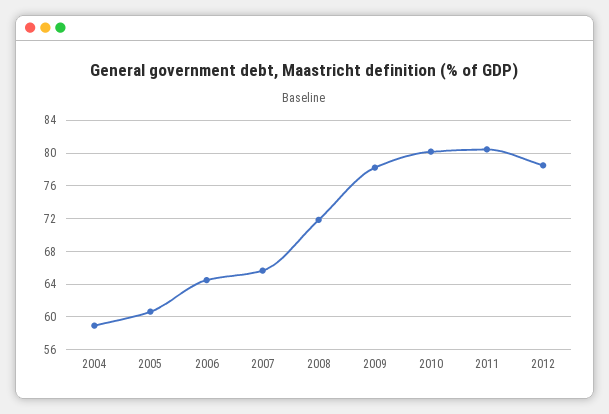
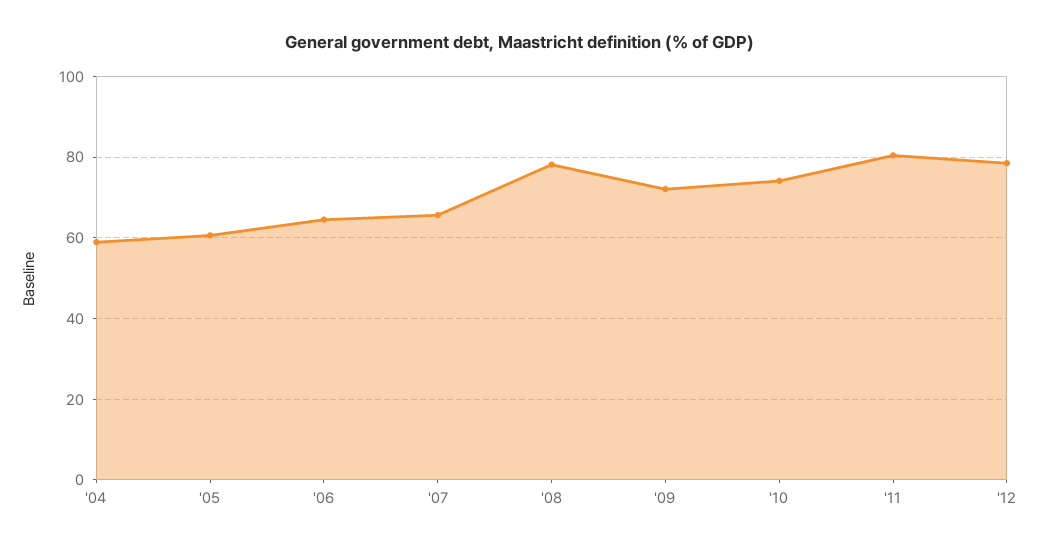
  {
    "2004": 59,
    "2005": 61,
    "2006": 65,
    "2007": 66,
-   "2008": 72,
+   "2008": 78,
-   "2009": 78,
+   "2009": 72,
-   "2010": 80,
+   "2010": 74,
    "2011": 80,
    "2012": 79
  }

